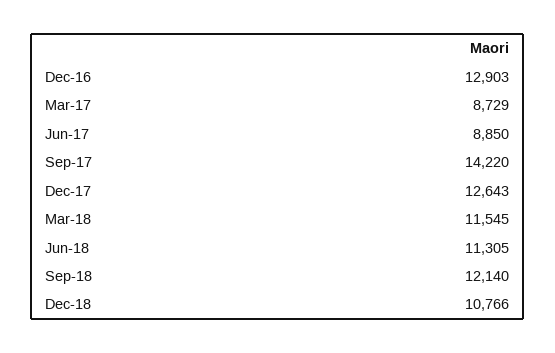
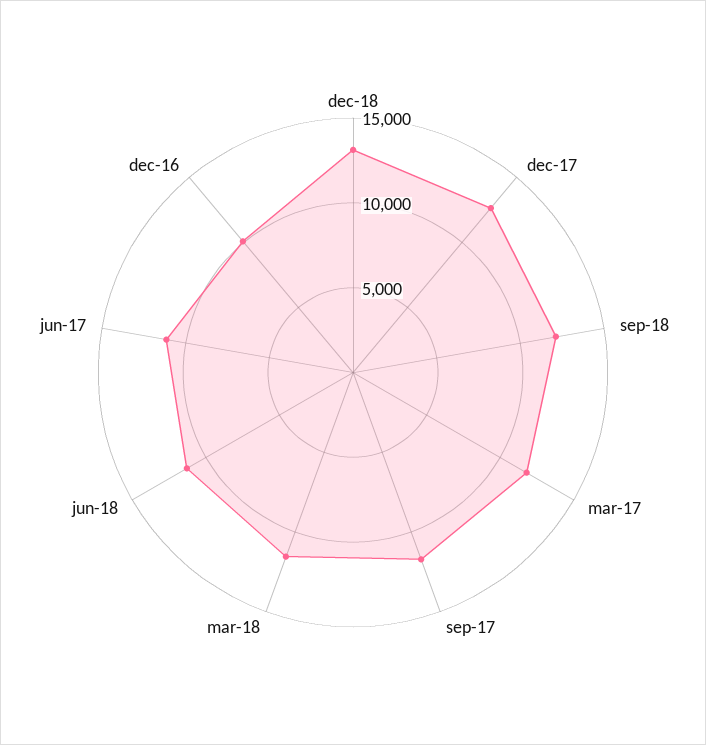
  {
-   "Dec-16": 12903,
+   "Dec-16": 10000,
-   "Mar-17": 8729,
+   "Mar-17": 12000,
-   "Jun-17": 8850,
+   "Jun-17": 11000,
-   "Sep-17": 14220,
+   "Sep-17": 12000,
    "Dec-17": 12643,
    "Mar-18": 11545,
    "Jun-18": 11305,
    "Sep-18": 12140,
-   "Dec-18": 10766
+   "Dec-18": 13000
  }

